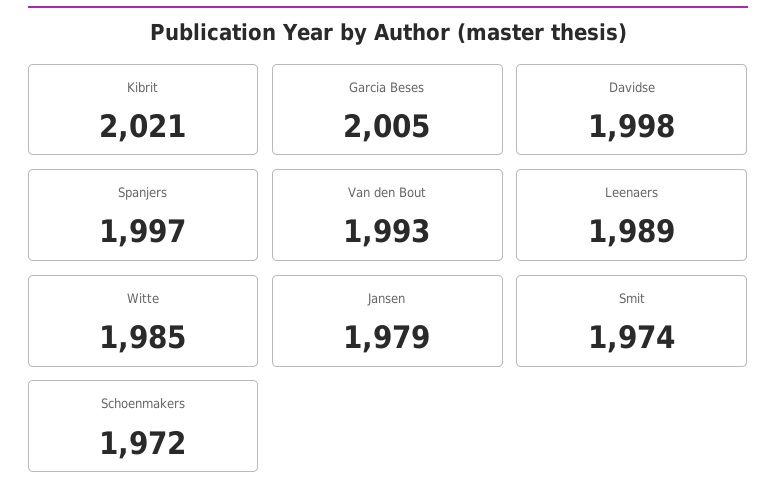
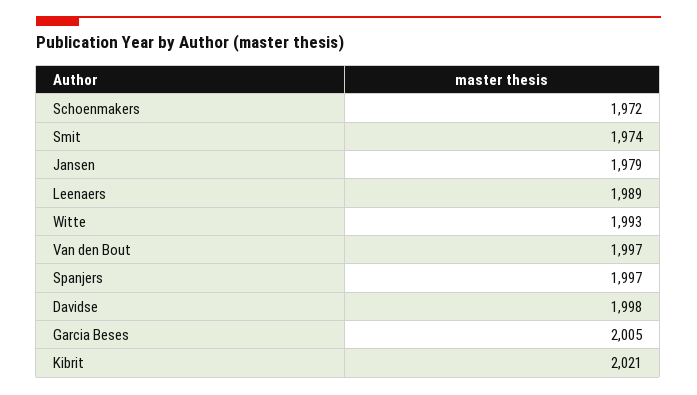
  {
    "Kibrit": 2021,
    "Garcia Beses": 2005,
    "Davidse": 1998,
    "Spanjers": 1997,
-   "Van den Bout": 1993,
+   "Van den Bout": 1997,
    "Leenaers": 1989,
-   "Witte": 1985,
+   "Witte": 1993,
    "Jansen": 1979,
    "Smit": 1974,
    "Schoenmakers": 1972
  }

